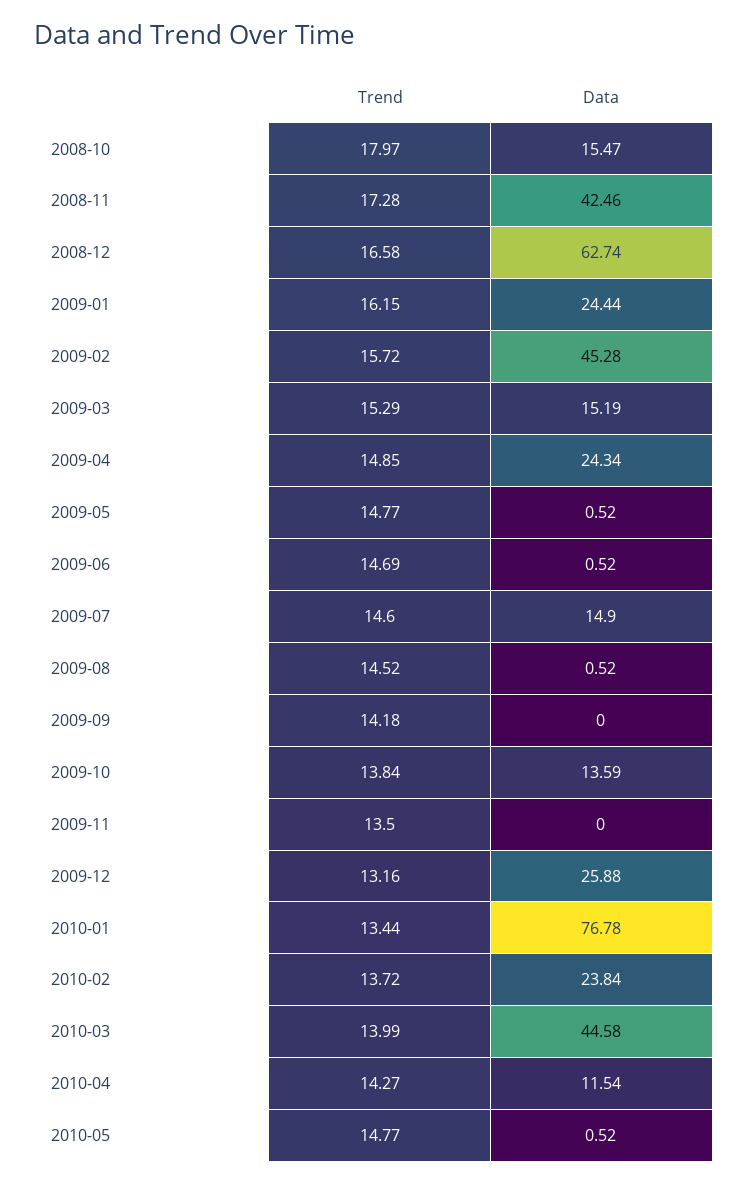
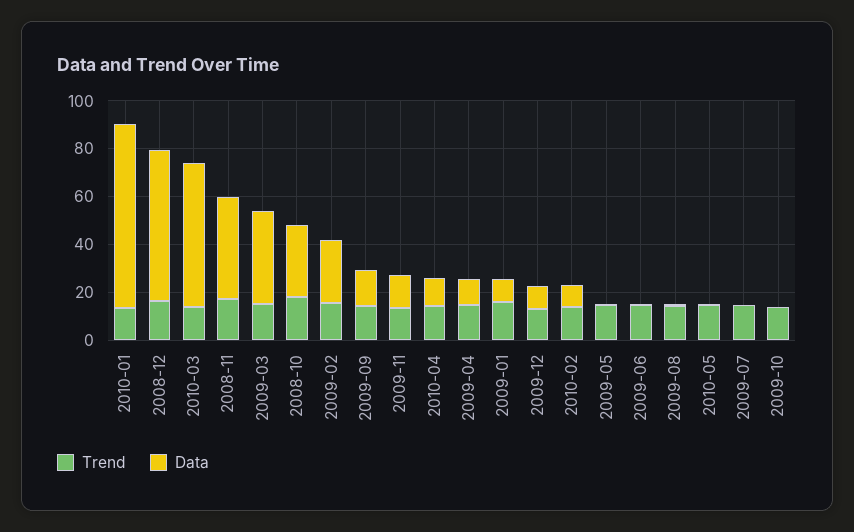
  {
    "Trend": {
      "2008-10": 17.97,
      "2008-11": 17.28,
      "2008-12": 16.58,
      "2009-01": 16.15,
      "2009-02": 15.72,
      "2009-03": 15.29,
      "2009-04": 14.85,
      "2009-05": 14.77,
      "2009-06": 14.69,
      "2009-07": 14.6,
      "2009-08": 14.52,
      "2009-09": 14.18,
      "2009-10": 13.84,
      "2009-11": 13.5,
      "2009-12": 13.16,
      "2010-01": 13.44,
      "2010-02": 13.72,
      "2010-03": 13.99,
      "2010-04": 14.27,
      "2010-05": 14.77
    },
    "Data": {
-     "2008-10": 15.47,
+     "2008-10": 30,
      "2008-11": 42.46,
      "2008-12": 62.74,
-     "2009-01": 24.44,
+     "2009-01": 10,
-     "2009-02": 45.28,
+     "2009-02": 25,
-     "2009-03": 15.19,
+     "2009-03": 40,
-     "2009-04": 24.34,
+     "2009-04": 10,
      "2009-05": 0.52,
      "2009-06": 0.52,
-     "2009-07": 14.9,
+     "2009-07": 0,
      "2009-08": 0.52,
-     "2009-09": 0,
+     "2009-09": 15,
-     "2009-10": 13.59,
+     "2009-10": 0,
-     "2009-11": 0,
+     "2009-11": 15,
-     "2009-12": 25.88,
+     "2009-12": 10,
      "2010-01": 76.78,
-     "2010-02": 23.84,
+     "2010-02": 10,
-     "2010-03": 44.58,
+     "2010-03": 60,
      "2010-04": 11.54,
      "2010-05": 0.52
    }
  }

